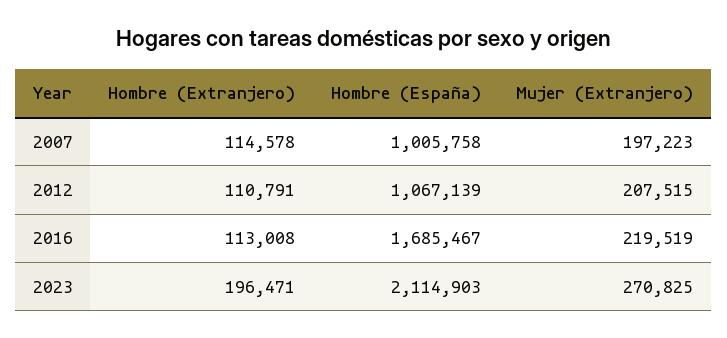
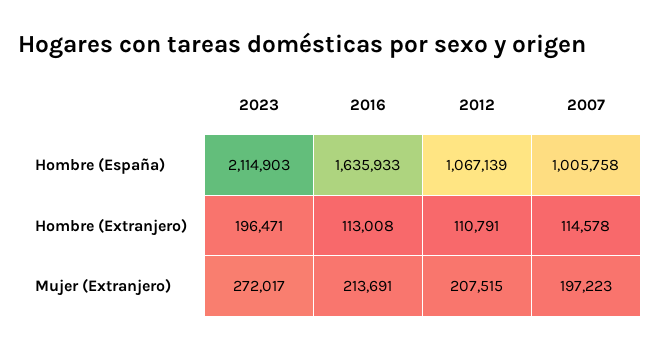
  {
    "Hombre (Extranjero)": {
      "2007": 114578,
      "2012": 110791,
      "2016": 113008,
      "2023": 196471
    },
    "Hombre (España)": {
      "2007": 1005758,
      "2012": 1067139,
-     "2016": 1685467,
+     "2016": 1635933,
      "2023": 2114903
    },
    "Mujer (Extranjero)": {
      "2007": 197223,
      "2012": 207515,
-     "2016": 219519,
+     "2016": 213691,
-     "2023": 270825
+     "2023": 272017
    }
  }

